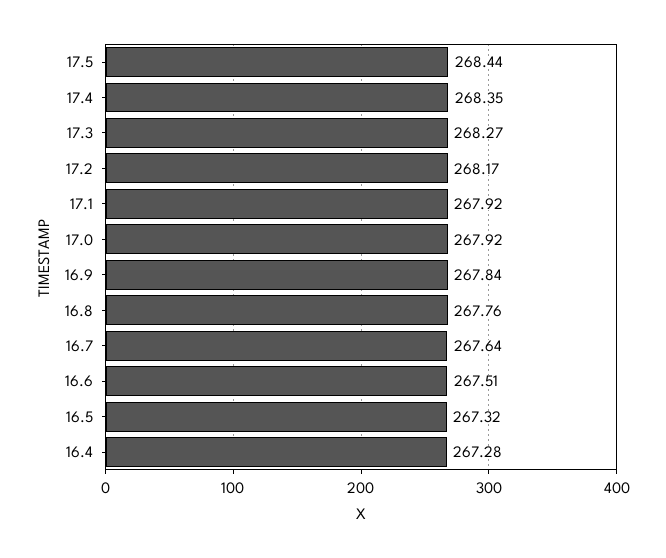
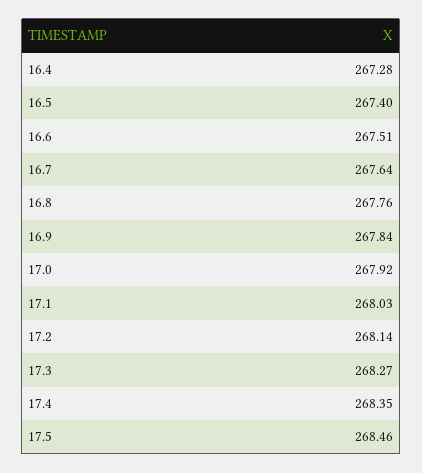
  {
-   "17.5": 268.44,
+   "17.5": 268.46,
    "17.4": 268.35,
    "17.3": 268.27,
-   "17.2": 268.17,
+   "17.2": 268.14,
-   "17.1": 267.92,
+   "17.1": 268.03,
    "17.0": 267.92,
    "16.9": 267.84,
    "16.8": 267.76,
    "16.7": 267.64,
    "16.6": 267.51,
-   "16.5": 267.32,
+   "16.5": 267.4,
    "16.4": 267.28
  }

